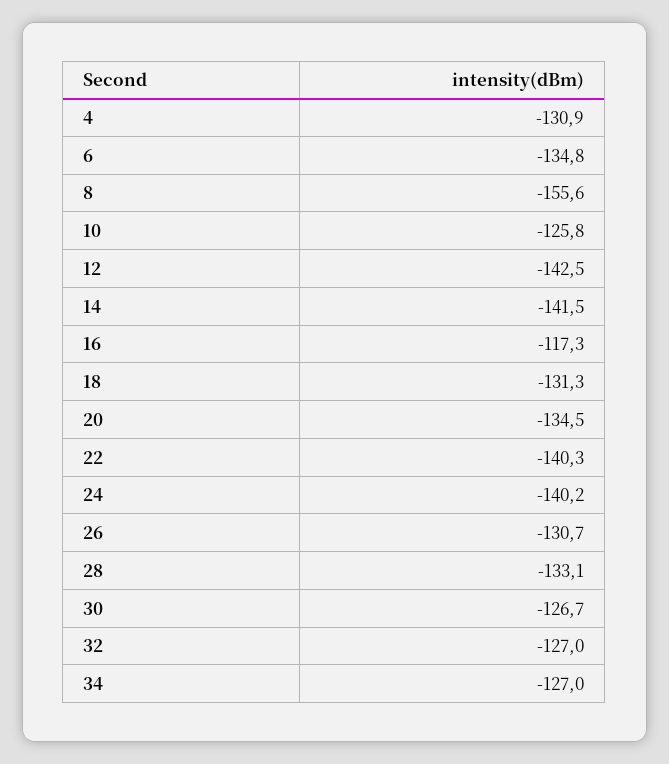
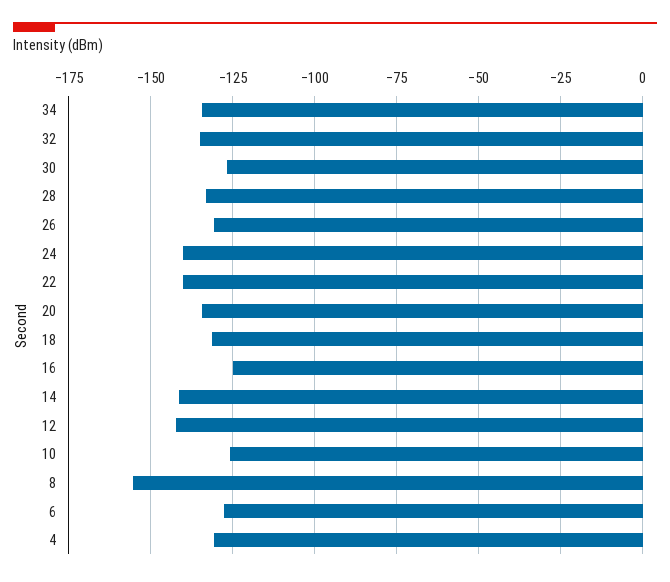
  {
    "4": -130.9,
-   "6": -134.8,
+   "6": -127.5,
    "8": -155.6,
    "10": -125.8,
    "12": -142.5,
    "14": -141.5,
-   "16": -117.3,
+   "16": -125,
    "18": -131.3,
    "20": -134.5,
    "22": -140.3,
    "24": -140.2,
    "26": -130.7,
    "28": -133.1,
    "30": -126.7,
-   "32": -127,
+   "32": -135,
-   "34": -127
+   "34": -135
  }

